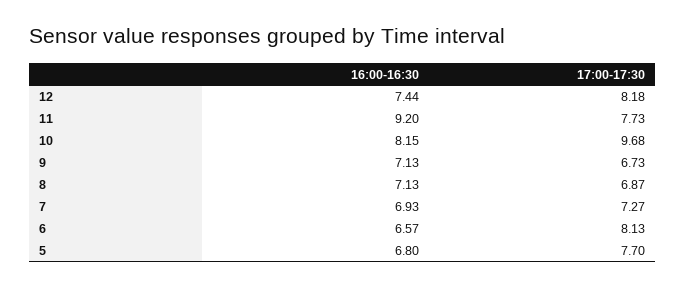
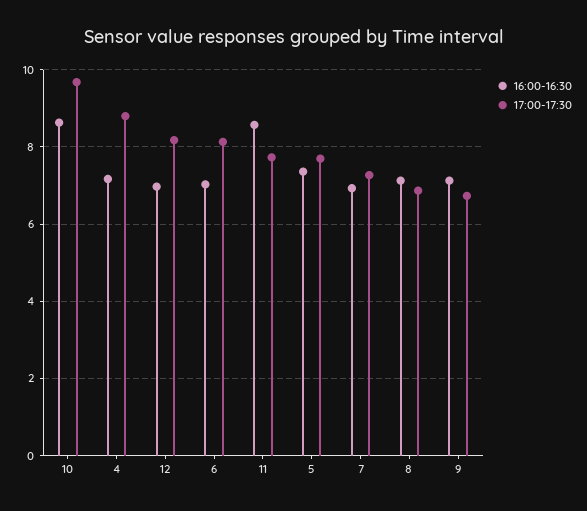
  {
    "16:00-16:30": {
-     "12": 7.44,
+     "12": 7,
-     "11": 9.2,
+     "11": 8.6,
-     "10": 8.15,
+     "10": 8.6,
      "9": 7.13,
      "8": 7.13,
      "7": 6.93,
-     "6": 6.57,
+     "6": 7,
-     "5": 6.8
+     "5": 7.4,
+     "4": 7.2
    },
    "17:00-17:30": {
      "12": 8.18,
      "11": 7.73,
      "10": 9.68,
      "9": 6.73,
      "8": 6.87,
      "7": 7.27,
      "6": 8.13,
-     "5": 7.7
+     "5": 7.7,
+     "4": 8.8
    }
  }

